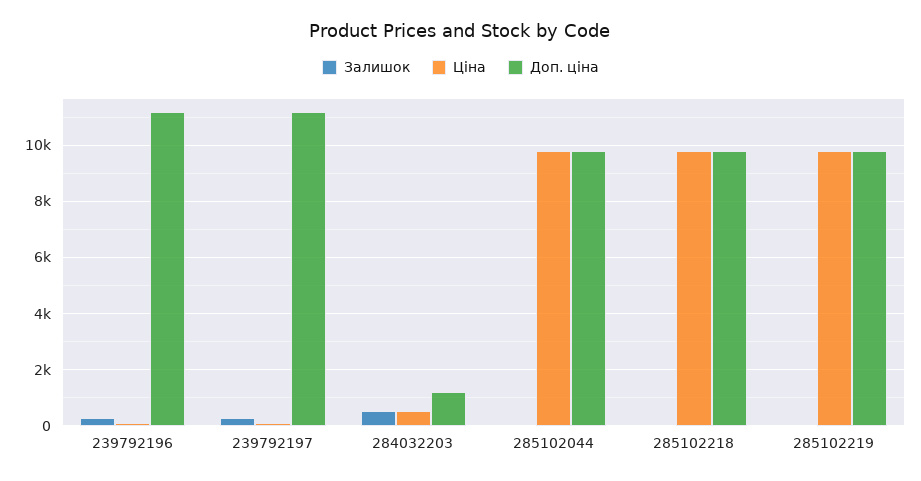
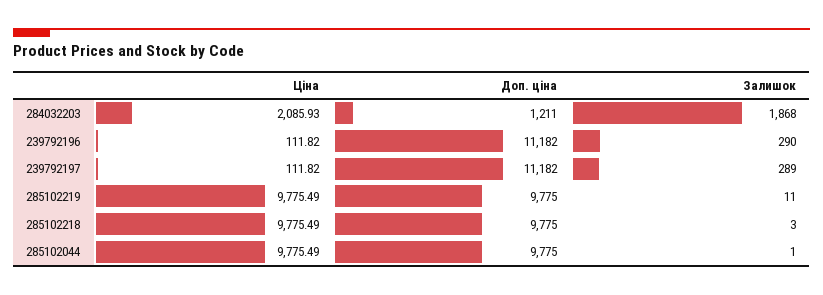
  {
    "Залишок": {
      "239792196": 290,
      "239792197": 289,
-     "284032203": 500,
+     "284032203": 1868,
      "285102044": 1,
      "285102218": 3,
      "285102219": 11
    },
    "Ціна": {
      "239792196": 111.82,
      "239792197": 111.82,
-     "284032203": 500,
+     "284032203": 2085.93,
      "285102044": 9775.49,
      "285102218": 9775.49,
      "285102219": 9775.49
    },
    "Доп. ціна": {
      "239792196": 11182,
      "239792197": 11182,
      "284032203": 1211,
      "285102044": 9775,
      "285102218": 9775,
      "285102219": 9775
    }
  }

